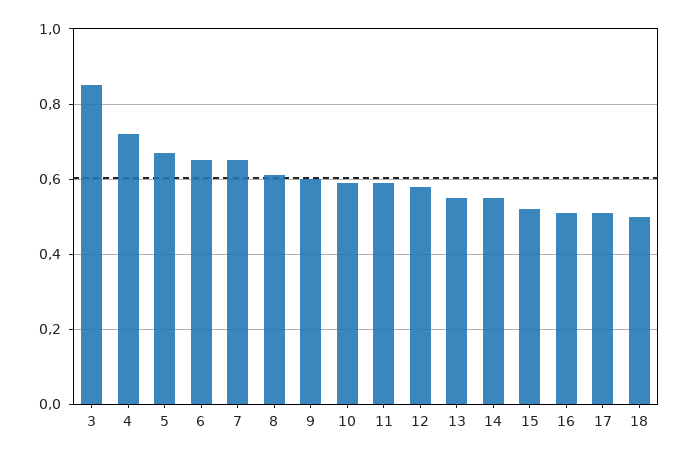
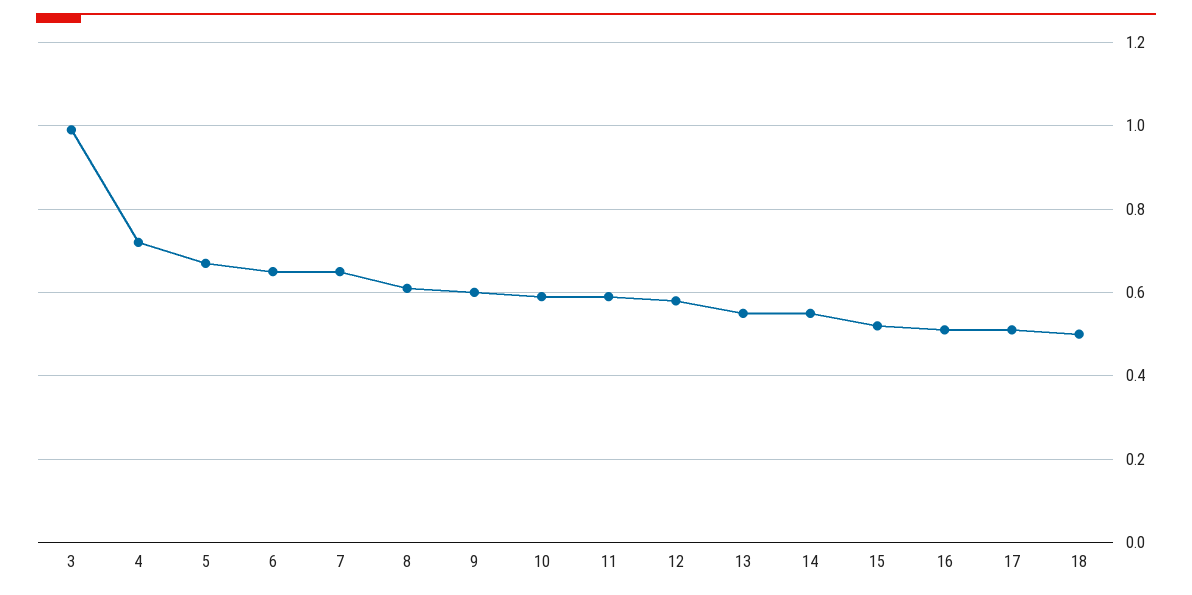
  {
-   "3": 0.85,
+   "3": 1,
    "4": 0.7,
    "5": 0.65,
    "6": 0.65,
    "7": 0.65,
    "8": 0.6,
    "9": 0.6,
    "10": 0.6,
    "11": 0.6,
    "12": 0.6,
    "13": 0.55,
    "14": 0.55,
    "15": 0.5,
    "16": 0.5,
    "17": 0.5,
    "18": 0.5
  }

